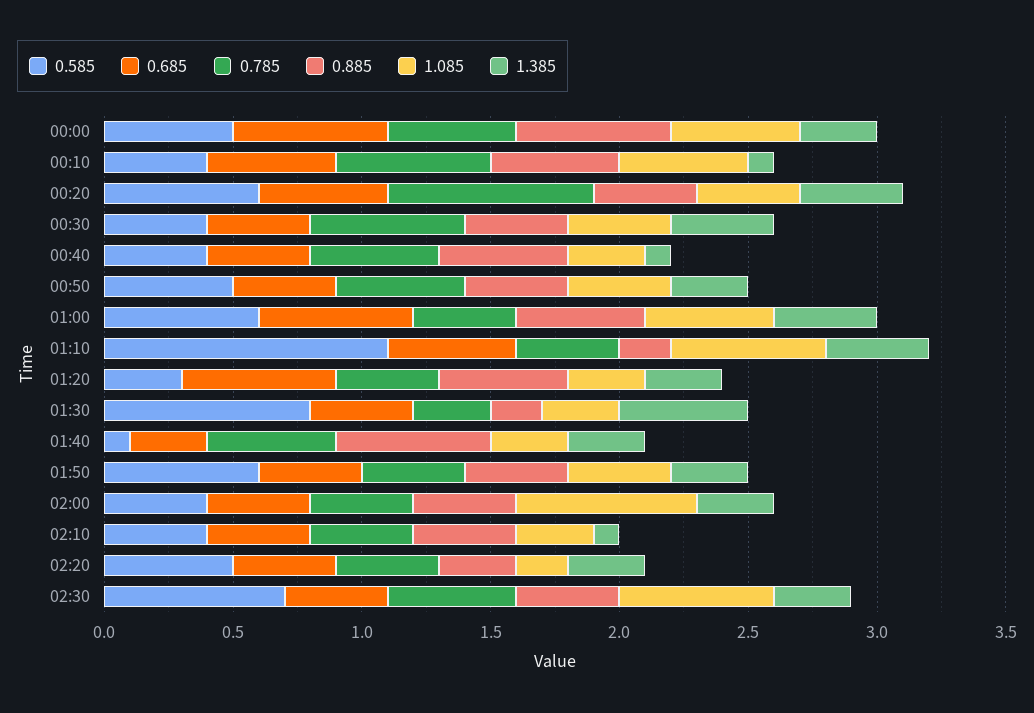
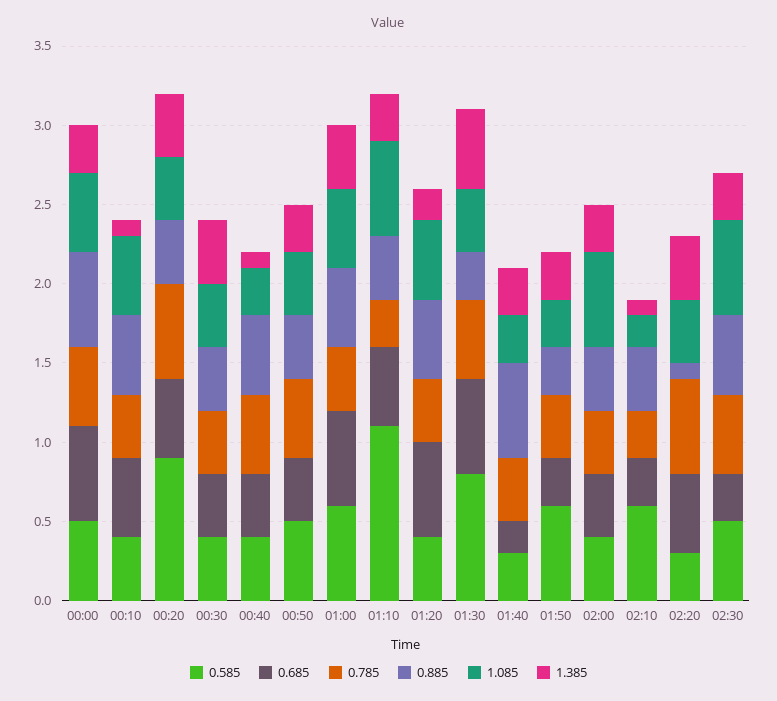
  {
    "0.585": {
      "00:00": 0.5,
      "00:10": 0.4,
-     "00:20": 0.6,
+     "00:20": 0.9,
      "00:30": 0.4,
      "00:40": 0.4,
      "00:50": 0.5,
      "01:00": 0.6,
      "01:10": 1.1,
-     "01:20": 0.3,
+     "01:20": 0.4,
      "01:30": 0.8,
-     "01:40": 0.1,
+     "01:40": 0.3,
      "01:50": 0.6,
      "02:00": 0.4,
-     "02:10": 0.4,
+     "02:10": 0.6,
-     "02:20": 0.5,
+     "02:20": 0.3,
-     "02:30": 0.7
+     "02:30": 0.5
    },
    "0.685": {
      "00:00": 0.6,
      "00:10": 0.5,
      "00:20": 0.5,
      "00:30": 0.4,
      "00:40": 0.4,
      "00:50": 0.4,
      "01:00": 0.6,
      "01:10": 0.5,
      "01:20": 0.6,
-     "01:30": 0.4,
+     "01:30": 0.6,
-     "01:40": 0.3,
+     "01:40": 0.2,
-     "01:50": 0.4,
+     "01:50": 0.3,
      "02:00": 0.4,
-     "02:10": 0.4,
+     "02:10": 0.3,
-     "02:20": 0.4,
+     "02:20": 0.5,
-     "02:30": 0.4
+     "02:30": 0.3
    },
    "0.785": {
      "00:00": 0.5,
-     "00:10": 0.6,
+     "00:10": 0.4,
-     "00:20": 0.8,
+     "00:20": 0.6,
-     "00:30": 0.6,
+     "00:30": 0.4,
      "00:40": 0.5,
      "00:50": 0.5,
      "01:00": 0.4,
-     "01:10": 0.4,
+     "01:10": 0.3,
      "01:20": 0.4,
-     "01:30": 0.3,
+     "01:30": 0.5,
-     "01:40": 0.5,
+     "01:40": 0.4,
      "01:50": 0.4,
      "02:00": 0.4,
-     "02:10": 0.4,
+     "02:10": 0.3,
-     "02:20": 0.4,
+     "02:20": 0.6,
      "02:30": 0.5
    },
    "0.885": {
      "00:00": 0.6,
      "00:10": 0.5,
      "00:20": 0.4,
      "00:30": 0.4,
      "00:40": 0.5,
      "00:50": 0.4,
      "01:00": 0.5,
-     "01:10": 0.2,
+     "01:10": 0.4,
      "01:20": 0.5,
-     "01:30": 0.2,
+     "01:30": 0.3,
      "01:40": 0.6,
-     "01:50": 0.4,
+     "01:50": 0.3,
      "02:00": 0.4,
      "02:10": 0.4,
-     "02:20": 0.3,
+     "02:20": 0.1,
-     "02:30": 0.4
+     "02:30": 0.5
    },
    "1.085": {
      "00:00": 0.5,
      "00:10": 0.5,
      "00:20": 0.4,
      "00:30": 0.4,
      "00:40": 0.3,
      "00:50": 0.4,
      "01:00": 0.5,
      "01:10": 0.6,
-     "01:20": 0.3,
+     "01:20": 0.5,
-     "01:30": 0.3,
+     "01:30": 0.4,
      "01:40": 0.3,
-     "01:50": 0.4,
+     "01:50": 0.3,
-     "02:00": 0.7,
+     "02:00": 0.6,
-     "02:10": 0.3,
+     "02:10": 0.2,
-     "02:20": 0.2,
+     "02:20": 0.4,
      "02:30": 0.6
    },
    "1.385": {
      "00:00": 0.3,
      "00:10": 0.1,
      "00:20": 0.4,
      "00:30": 0.4,
      "00:40": 0.1,
      "00:50": 0.3,
      "01:00": 0.4,
-     "01:10": 0.4,
+     "01:10": 0.3,
-     "01:20": 0.3,
+     "01:20": 0.2,
      "01:30": 0.5,
      "01:40": 0.3,
      "01:50": 0.3,
      "02:00": 0.3,
      "02:10": 0.1,
-     "02:20": 0.3,
+     "02:20": 0.4,
      "02:30": 0.3
    }
  }

